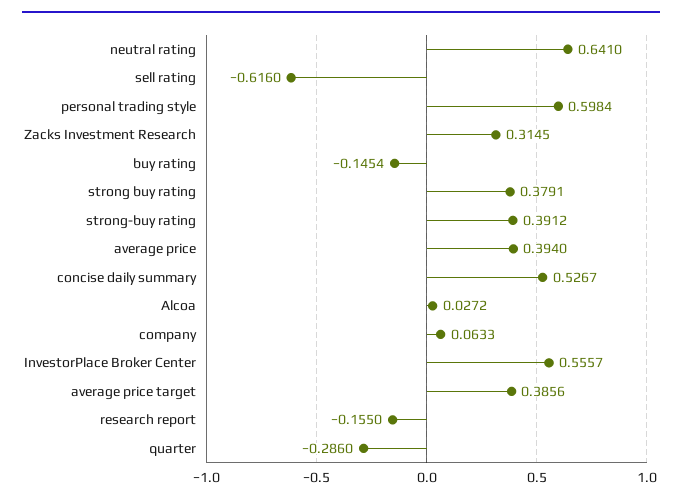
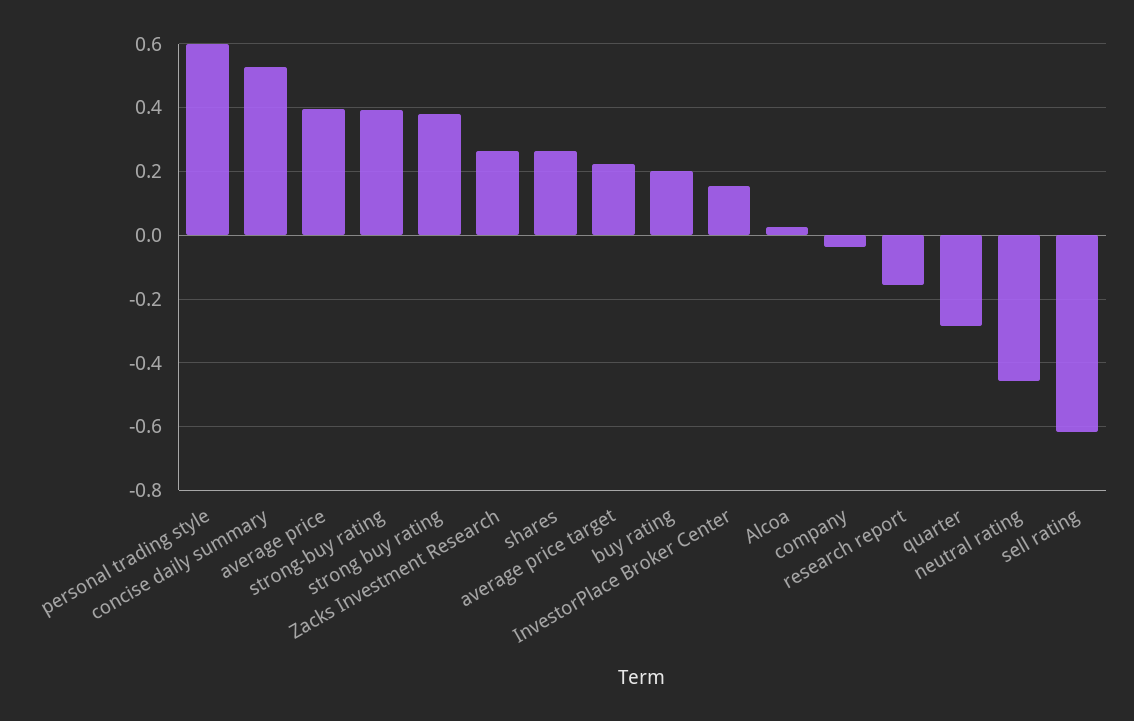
  {
-   "neutral rating": 0.641,
+   "neutral rating": -0.46,
    "sell rating": -0.616,
    "personal trading style": 0.5984,
-   "Zacks Investment Research": 0.3145,
+   "Zacks Investment Research": 0.26,
-   "buy rating": -0.1454,
+   "buy rating": 0.2,
    "strong buy rating": 0.3791,
    "strong-buy rating": 0.3912,
    "average price": 0.394,
    "concise daily summary": 0.5267,
    "Alcoa": 0.0272,
-   "company": 0.0633,
+   "company": -0.04,
-   "InvestorPlace Broker Center": 0.5557,
+   "InvestorPlace Broker Center": 0.16,
-   "average price target": 0.3856,
+   "average price target": 0.22,
    "research report": -0.155,
-   "quarter": -0.286
+   "quarter": -0.286,
+   "shares": 0.26
  }

